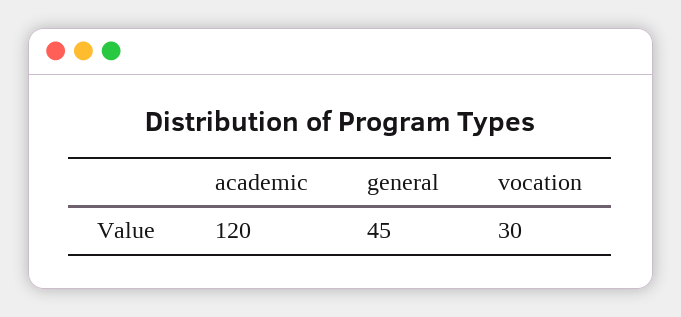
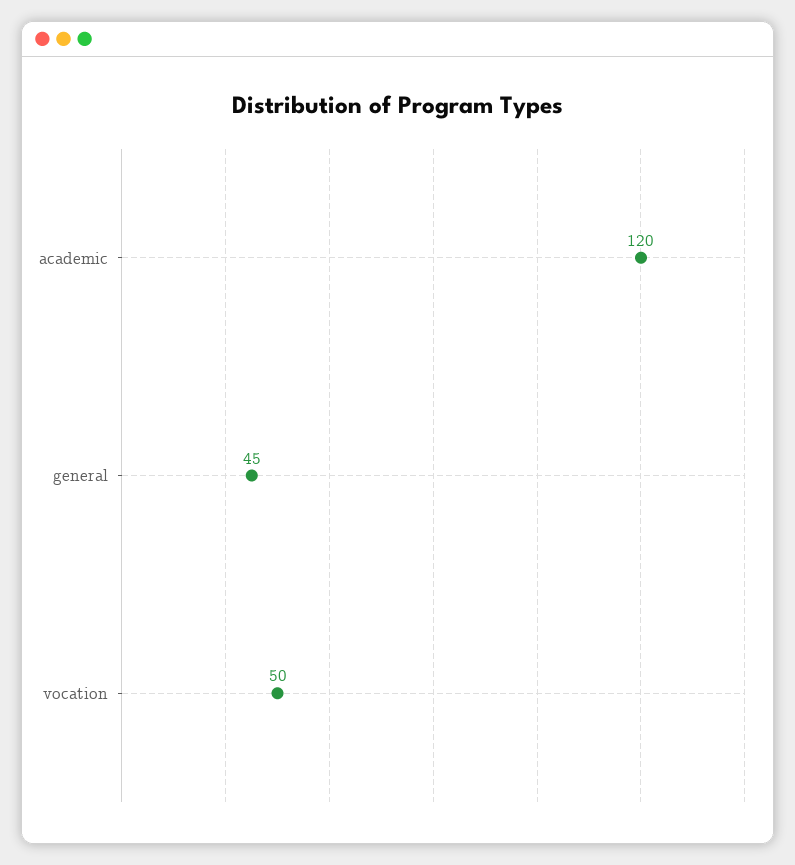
  {
    "academic": 120,
    "general": 45,
-   "vocation": 30
+   "vocation": 50
  }

